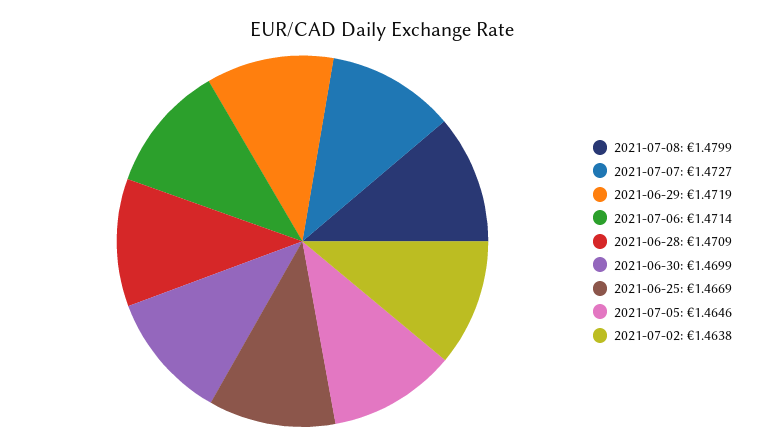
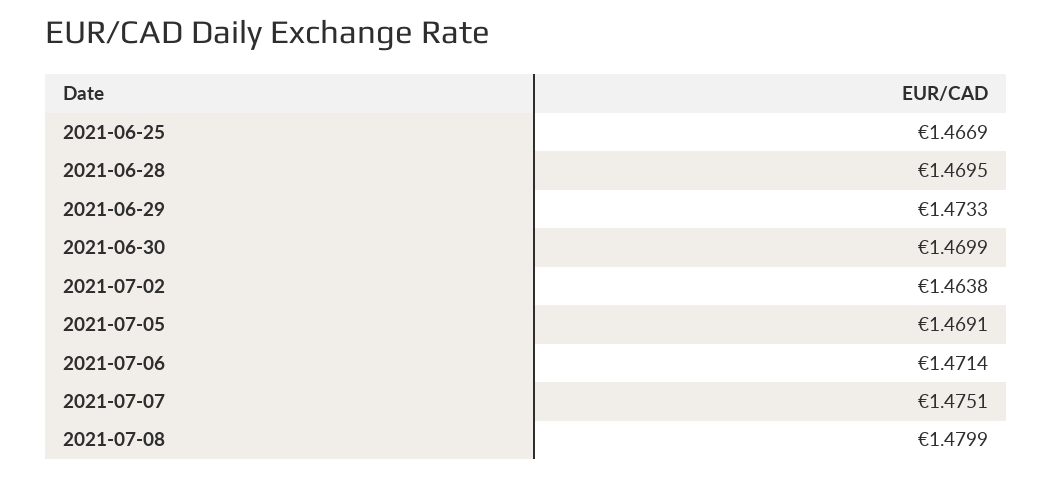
  {
    "2021-07-08": 1.4799,
-   "2021-07-07": 1.4727,
+   "2021-07-07": 1.4751,
-   "2021-06-29": 1.4719,
+   "2021-06-29": 1.4733,
    "2021-07-06": 1.4714,
-   "2021-06-28": 1.4709,
+   "2021-06-28": 1.4695,
    "2021-06-30": 1.4699,
    "2021-06-25": 1.4669,
-   "2021-07-05": 1.4646,
+   "2021-07-05": 1.4691,
    "2021-07-02": 1.4638
  }

